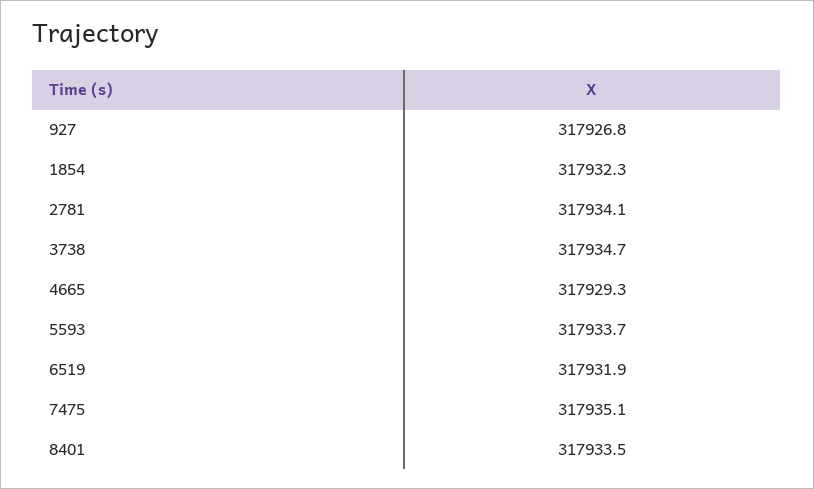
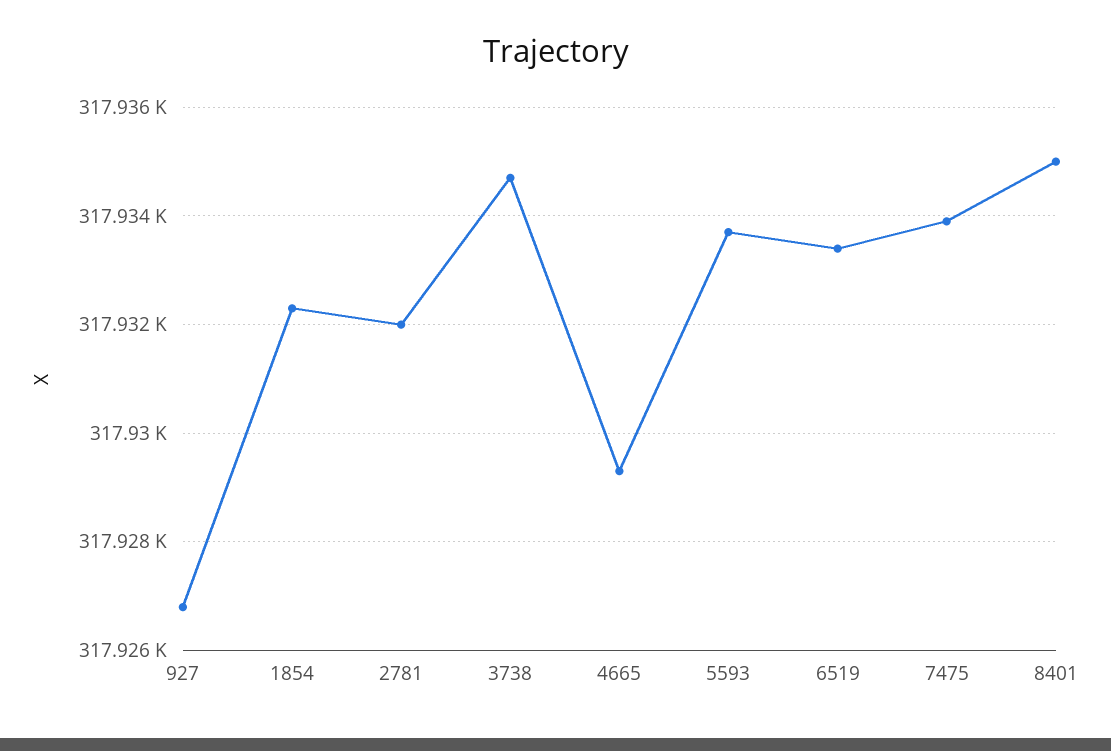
  {
    "927": 317926.8,
    "1854": 317932.3,
-   "2781": 317934.1,
+   "2781": 317932,
    "3738": 317934.7,
    "4665": 317929.3,
    "5593": 317933.7,
-   "6519": 317931.9,
+   "6519": 317933.5,
-   "7475": 317935.1,
+   "7475": 317934,
-   "8401": 317933.5
+   "8401": 317935
  }

